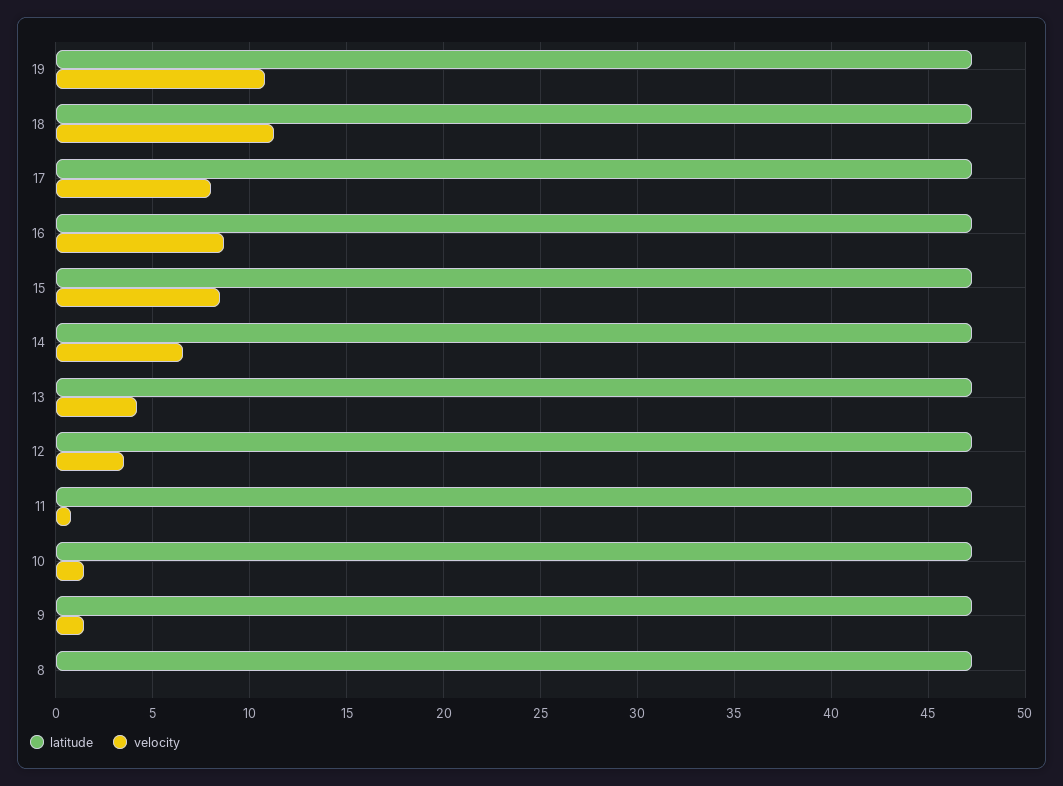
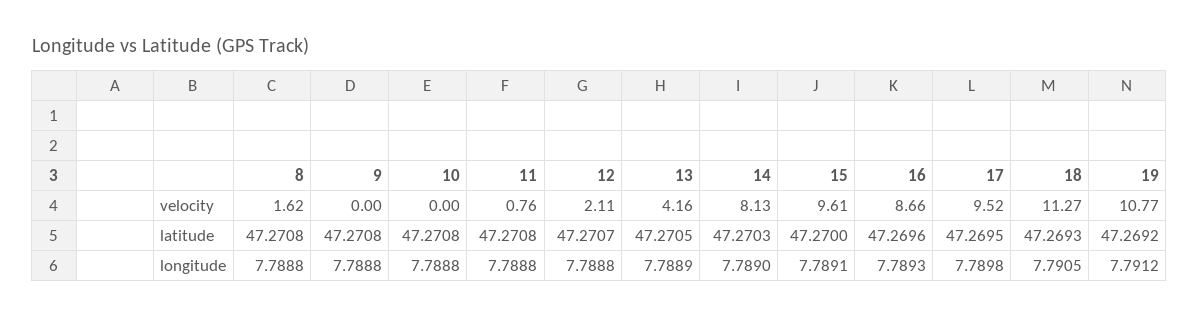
  {
    "latitude": {
      "19": 47.2692,
      "18": 47.2693,
      "17": 47.2695,
      "16": 47.2696,
      "15": 47.27,
      "14": 47.2703,
      "13": 47.2705,
      "12": 47.2707,
      "11": 47.2708,
      "10": 47.2708,
      "9": 47.2708,
      "8": 47.2708
    },
    "velocity": {
      "19": 10.77,
      "18": 11.27,
-     "17": 8,
+     "17": 9.52,
      "16": 8.66,
-     "15": 8.5,
+     "15": 9.61,
-     "14": 6.5,
+     "14": 8.13,
      "13": 4.16,
-     "12": 3.5,
+     "12": 2.11,
      "11": 0.76,
-     "10": 1.5,
+     "10": 0,
-     "9": 1.5,
+     "9": 0,
-     "8": 0
+     "8": 1.62
-   }
+   },
+   "longitude": {
+     "8": 7.7888,
+     "9": 7.7888,
+     "10": 7.7888,
+     "11": 7.7888,
+     "12": 7.7888,
+     "13": 7.7889,
+     "14": 7.789,
+     "15": 7.7891,
+     "16": 7.7893,
+     "17": 7.7898,
+     "18": 7.7905,
+     "19": 7.7912
+   }
  }

